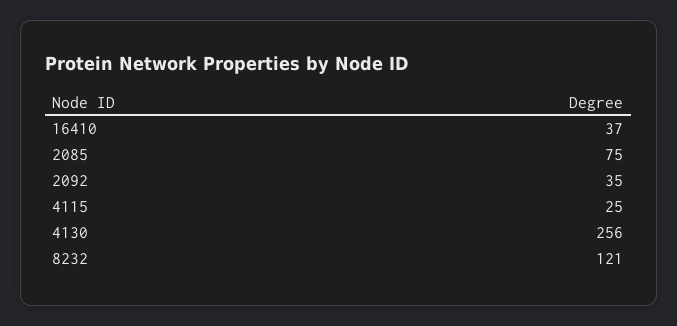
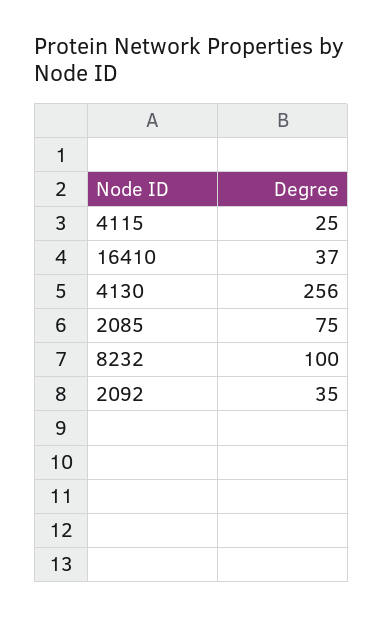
  {
    "16410": 37,
    "2085": 75,
    "2092": 35,
    "4115": 25,
    "4130": 256,
-   "8232": 121
+   "8232": 100
  }

